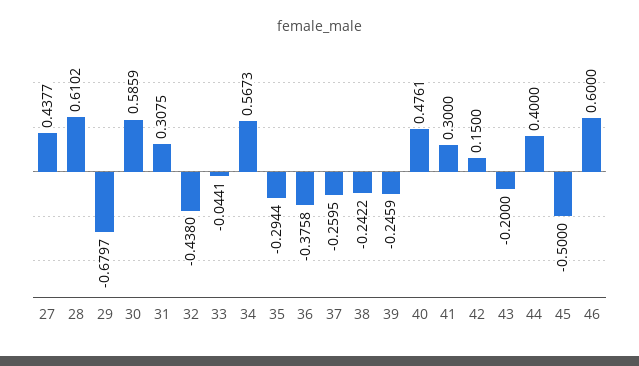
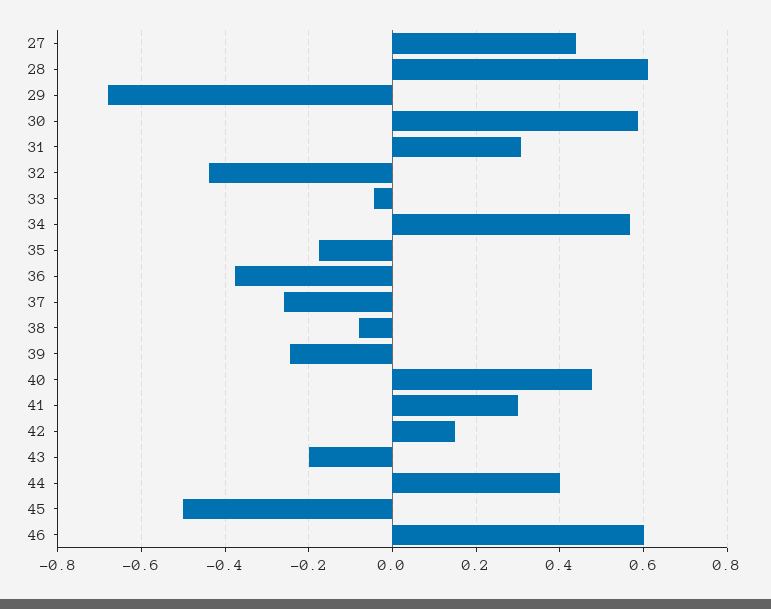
  {
    "27": 0.4377,
    "28": 0.6102,
    "29": -0.6797,
    "30": 0.5859,
    "31": 0.3075,
    "32": -0.438,
    "33": -0.0441,
    "34": 0.5673,
-   "35": -0.2944,
+   "35": -0.18,
    "36": -0.3758,
    "37": -0.2595,
-   "38": -0.2422,
+   "38": -0.08,
    "39": -0.2459,
    "40": 0.4761,
    "41": 0.3,
    "42": 0.15,
    "43": -0.2,
    "44": 0.4,
    "45": -0.5,
    "46": 0.6
  }

